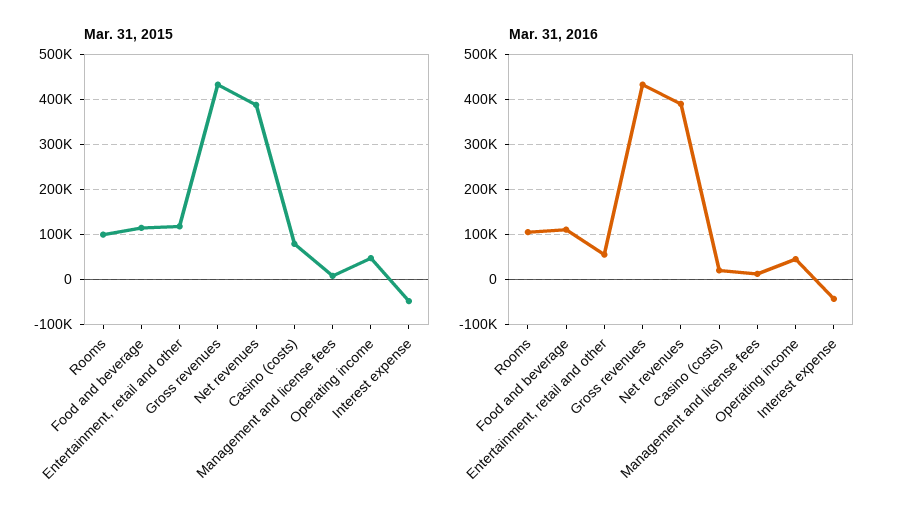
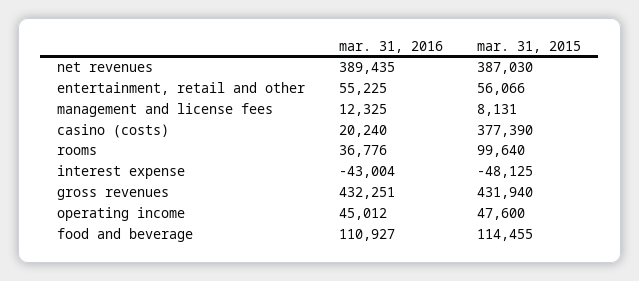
  {
    "Mar. 31, 2015": {
      "Rooms": 99640,
      "Food and beverage": 114455,
-     "Entertainment, retail and other": 120000,
+     "Entertainment, retail and other": 56066,
      "Gross revenues": 431940,
      "Net revenues": 387030,
-     "Casino (costs)": 80000,
+     "Casino (costs)": 377390,
      "Management and license fees": 8131,
      "Operating income": 47600,
      "Interest expense": -48125
    },
    "Mar. 31, 2016": {
-     "Rooms": 100000,
+     "Rooms": 36776,
      "Food and beverage": 110927,
      "Entertainment, retail and other": 55225,
      "Gross revenues": 432251,
      "Net revenues": 389435,
      "Casino (costs)": 20240,
      "Management and license fees": 12325,
      "Operating income": 45012,
      "Interest expense": -43004
    }
  }

